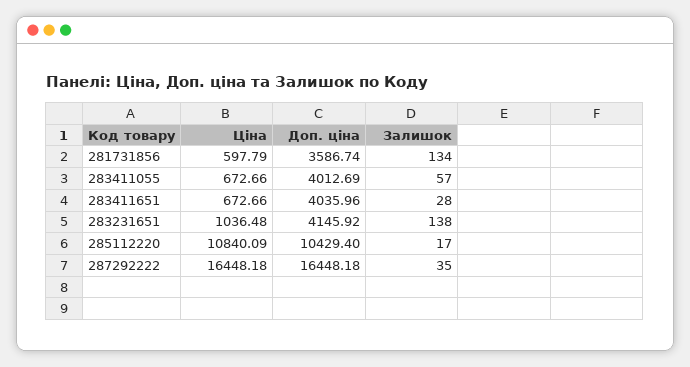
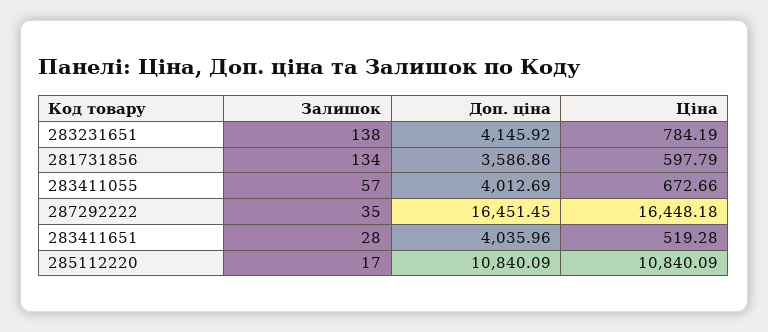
  {
    "Ціна": {
      "281731856": 597.79,
      "283411055": 672.66,
-     "283411651": 672.66,
+     "283411651": 519.28,
-     "283231651": 1036.48,
+     "283231651": 784.19,
      "285112220": 10840.09,
      "287292222": 16448.18
    },
    "Доп. ціна": {
-     "281731856": 3586.74,
+     "281731856": 3586.86,
      "283411055": 4012.69,
      "283411651": 4035.96,
      "283231651": 4145.92,
-     "285112220": 10429.4,
+     "285112220": 10840.09,
-     "287292222": 16448.18
+     "287292222": 16451.45
    },
    "Залишок": {
      "281731856": 134,
      "283411055": 57,
      "283411651": 28,
      "283231651": 138,
      "285112220": 17,
      "287292222": 35
    }
  }

